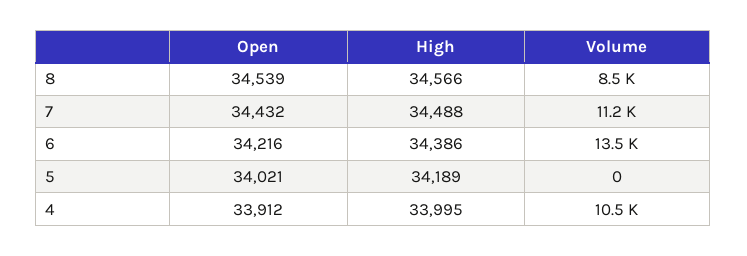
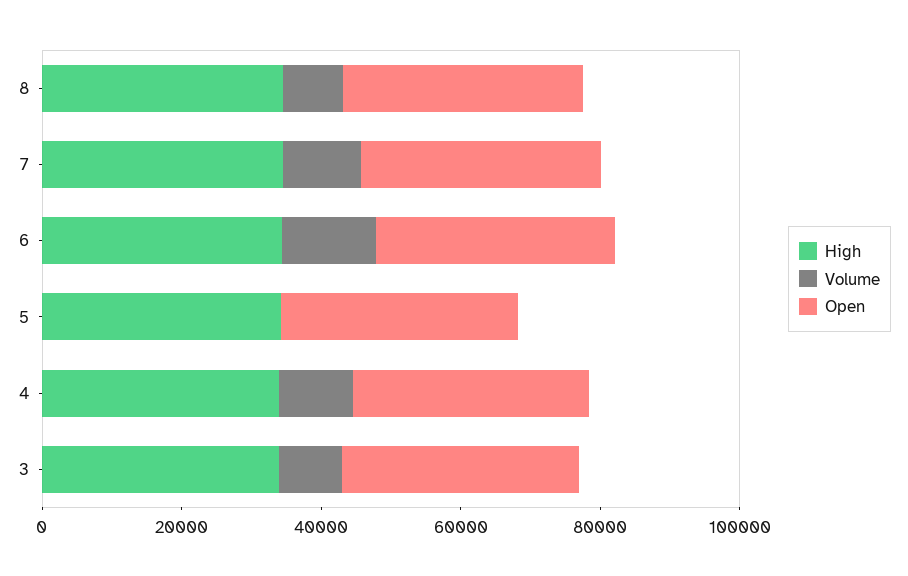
  {
    "Open": {
      "8": 34539,
      "7": 34432,
      "6": 34216,
      "5": 34021,
-     "4": 33912
+     "4": 33912,
+     "3": 35000
    },
    "High": {
      "8": 34566,
      "7": 34488,
      "6": 34386,
      "5": 34189,
-     "4": 33995
+     "4": 33995,
+     "3": 35000
    },
    "Volume": {
      "8": 8500,
      "7": 11200,
      "6": 13500,
      "5": 0,
-     "4": 10500
+     "4": 10500,
+     "3": 10000
    }
  }

